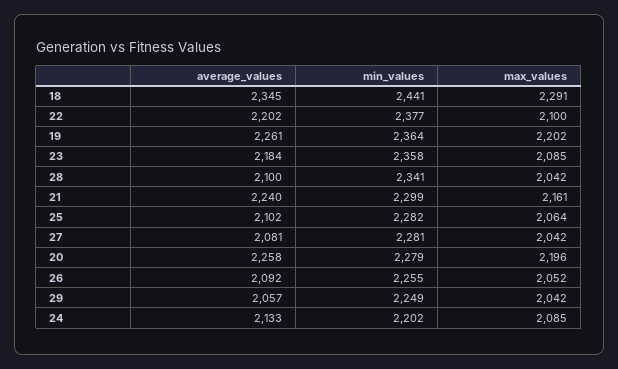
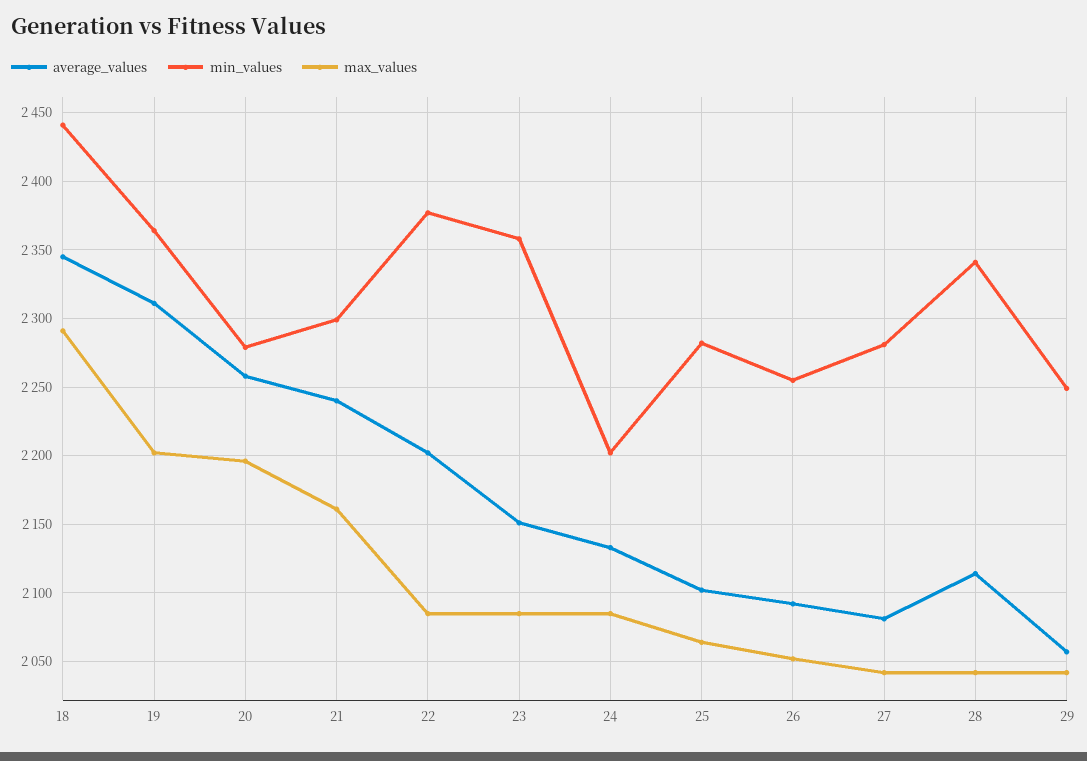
  {
    "average_values": {
      "18": 2345,
      "22": 2202,
-     "19": 2261,
+     "19": 2310,
-     "23": 2184,
+     "23": 2150,
-     "28": 2100,
+     "28": 2115,
      "21": 2240,
      "25": 2102,
      "27": 2081,
      "20": 2258,
      "26": 2092,
      "29": 2057,
      "24": 2133
    },
    "min_values": {
      "18": 2441,
      "22": 2377,
      "19": 2364,
      "23": 2358,
      "28": 2341,
      "21": 2299,
      "25": 2282,
      "27": 2281,
      "20": 2279,
      "26": 2255,
      "29": 2249,
      "24": 2202
    },
    "max_values": {
      "18": 2291,
-     "22": 2100,
+     "22": 2085,
      "19": 2202,
      "23": 2085,
      "28": 2042,
      "21": 2161,
      "25": 2064,
      "27": 2042,
      "20": 2196,
      "26": 2052,
      "29": 2042,
      "24": 2085
    }
  }

